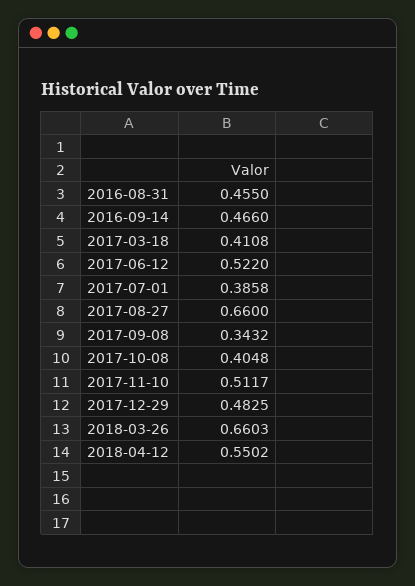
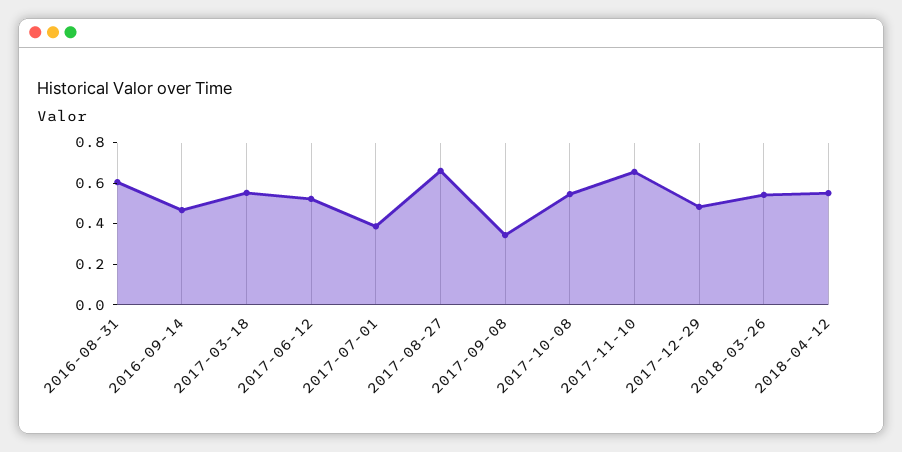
  {
-   "2016-08-31": 0.455,
+   "2016-08-31": 0.6,
    "2016-09-14": 0.466,
-   "2017-03-18": 0.4108,
+   "2017-03-18": 0.55,
    "2017-06-12": 0.522,
    "2017-07-01": 0.3858,
    "2017-08-27": 0.66,
    "2017-09-08": 0.3432,
-   "2017-10-08": 0.4048,
+   "2017-10-08": 0.55,
-   "2017-11-10": 0.5117,
+   "2017-11-10": 0.65,
    "2017-12-29": 0.4825,
-   "2018-03-26": 0.6603,
+   "2018-03-26": 0.55,
    "2018-04-12": 0.5502
  }

